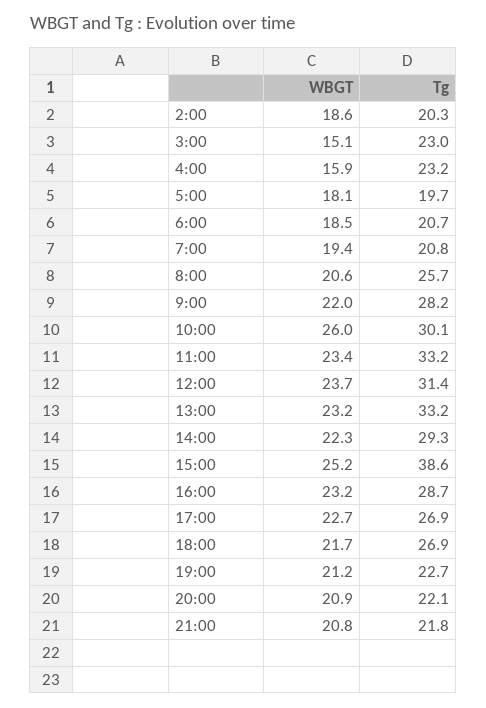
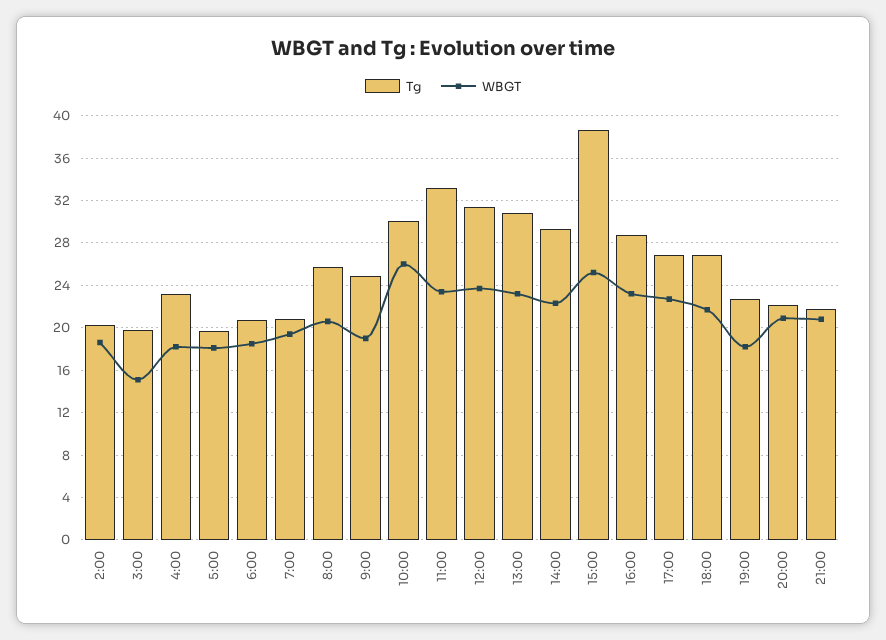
  {
    "WBGT": {
      "2:00": 18.6,
      "3:00": 15.1,
-     "4:00": 15.9,
+     "4:00": 18,
      "5:00": 18.1,
      "6:00": 18.5,
      "7:00": 19.4,
      "8:00": 20.6,
-     "9:00": 22,
+     "9:00": 19,
      "10:00": 26,
      "11:00": 23.4,
      "12:00": 23.7,
      "13:00": 23.2,
      "14:00": 22.3,
      "15:00": 25.2,
      "16:00": 23.2,
      "17:00": 22.7,
      "18:00": 21.7,
-     "19:00": 21.2,
+     "19:00": 18,
      "20:00": 20.9,
      "21:00": 20.8
    },
    "Tg": {
      "2:00": 20.3,
-     "3:00": 23,
+     "3:00": 20,
      "4:00": 23.2,
      "5:00": 19.7,
      "6:00": 20.7,
      "7:00": 20.8,
      "8:00": 25.7,
-     "9:00": 28.2,
+     "9:00": 25,
      "10:00": 30.1,
      "11:00": 33.2,
      "12:00": 31.4,
-     "13:00": 33.2,
+     "13:00": 31,
      "14:00": 29.3,
      "15:00": 38.6,
      "16:00": 28.7,
      "17:00": 26.9,
      "18:00": 26.9,
      "19:00": 22.7,
      "20:00": 22.1,
      "21:00": 21.8
    }
  }

